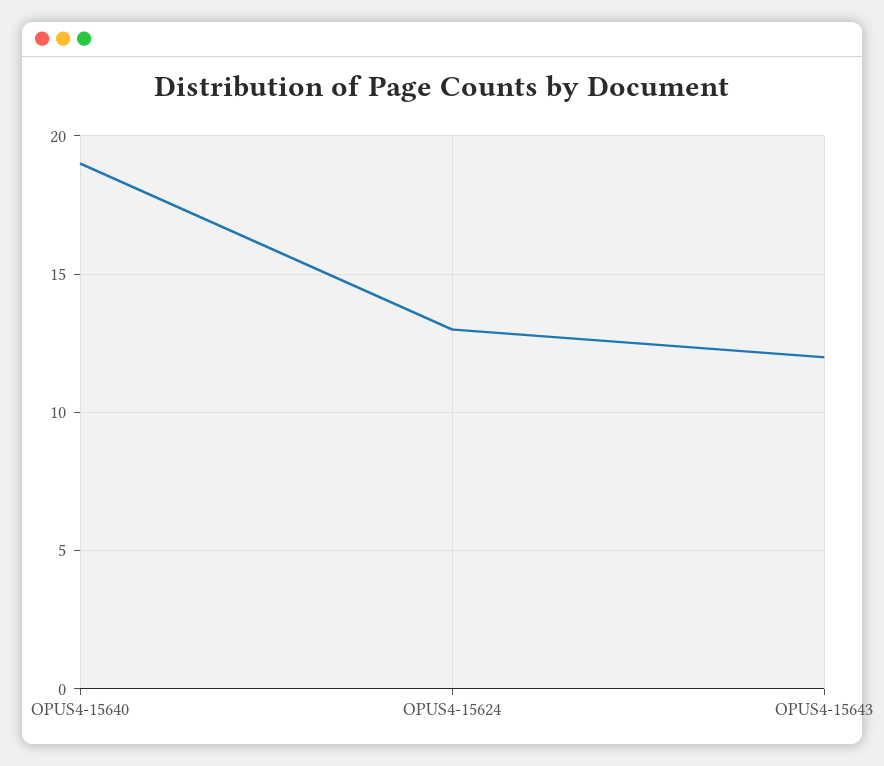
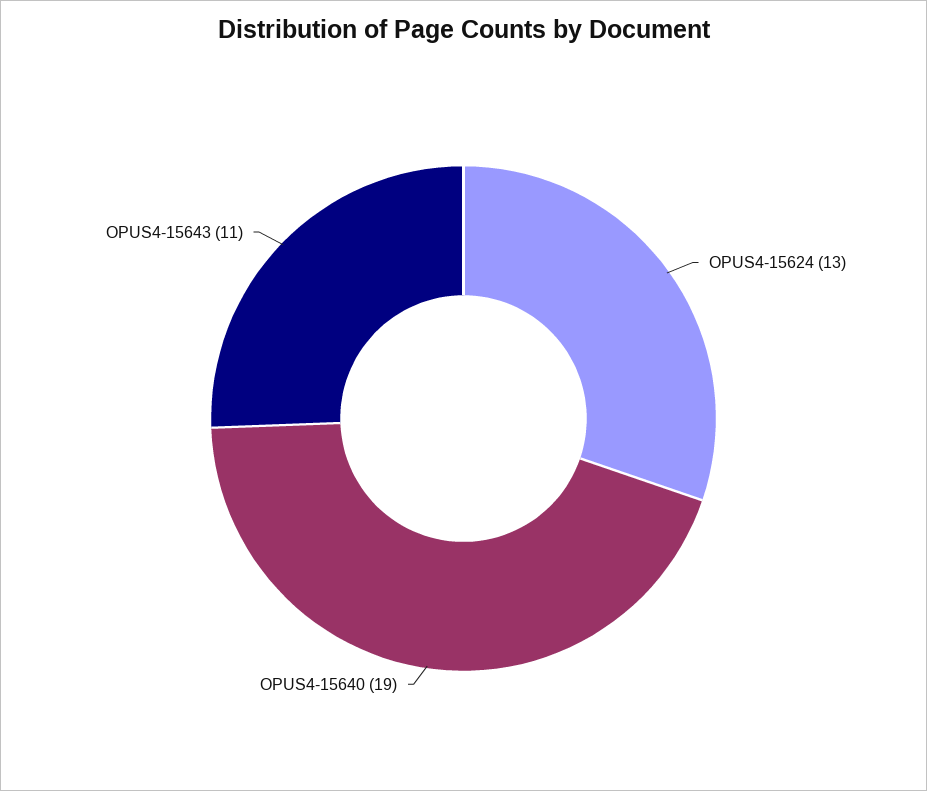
  {
    "OPUS4-15640": 19,
    "OPUS4-15624": 13,
-   "OPUS4-15643": 12
+   "OPUS4-15643": 11
  }

